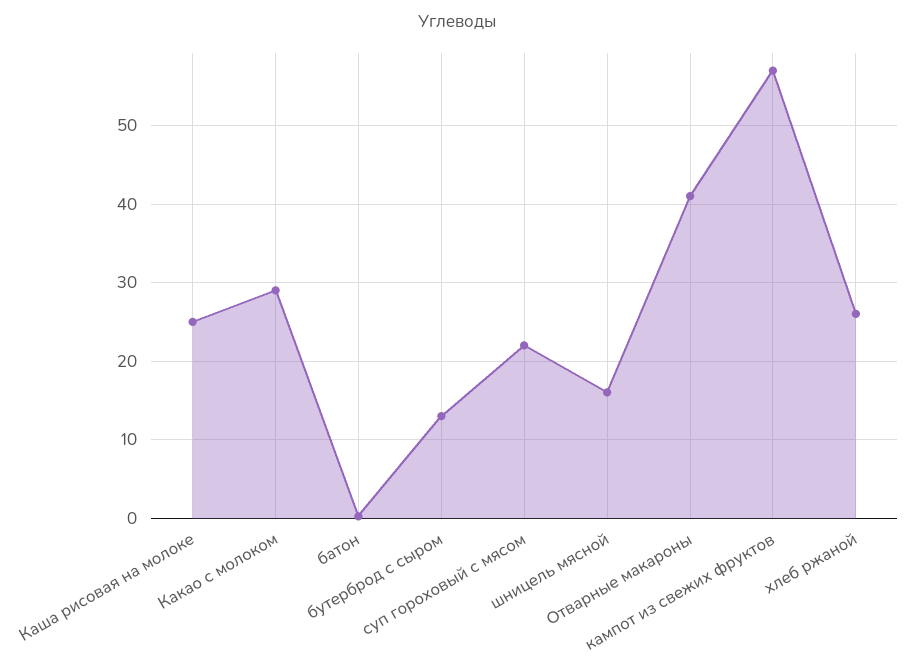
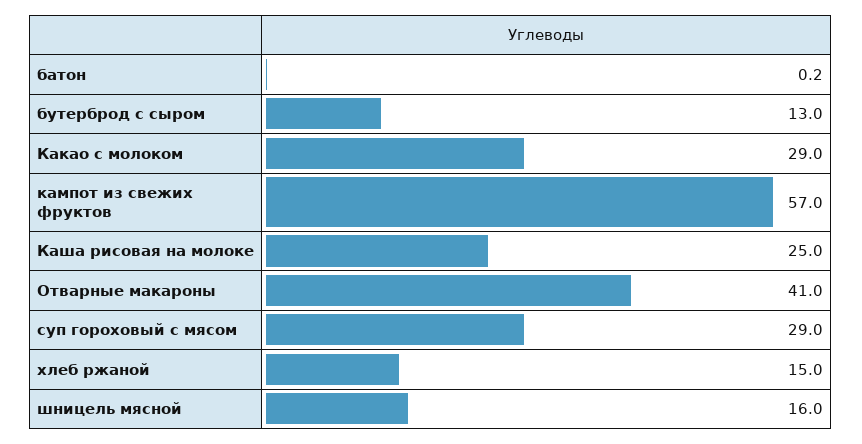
  {
    "Каша рисовая на молоке": 25,
    "Какао с молоком": 29,
    "батон": 0.2,
    "бутерброд с сыром": 13,
-   "суп гороховый с мясом": 22,
+   "суп гороховый с мясом": 29,
    "шницель мясной": 16,
    "Отварные макароны": 41,
    "кампот из свежих фруктов": 57,
-   "хлеб ржаной": 26
+   "хлеб ржаной": 15
  }

